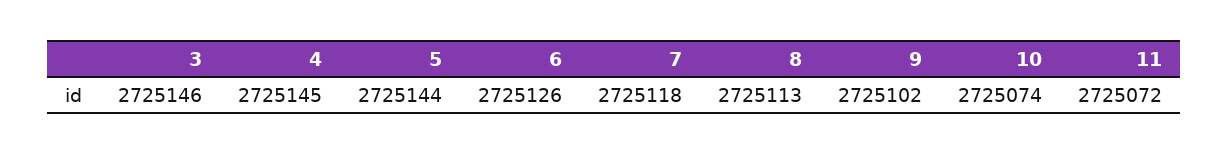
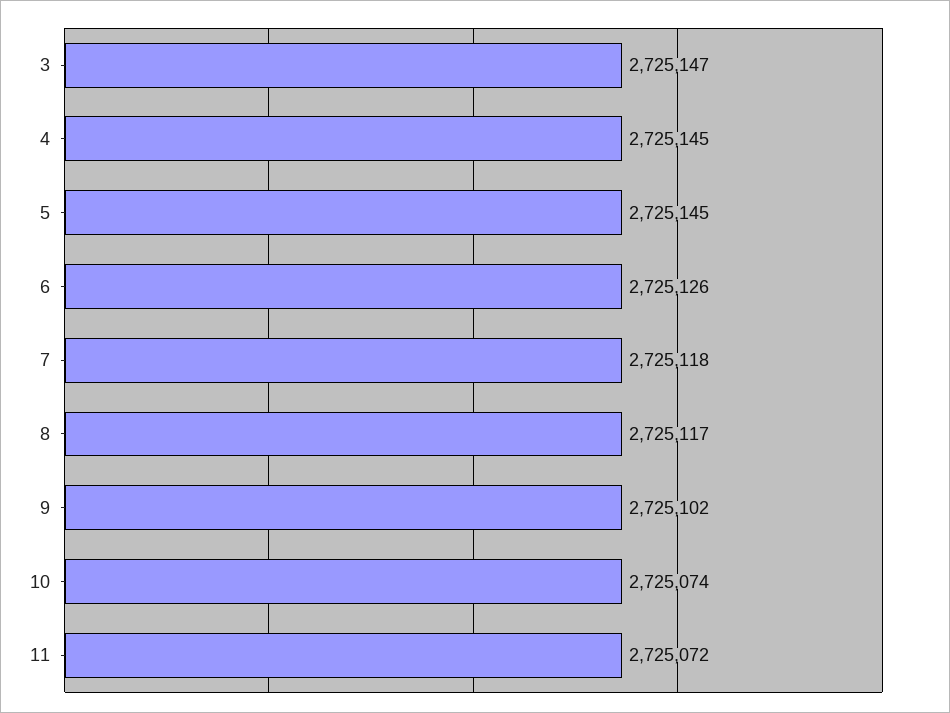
  {
-   "3": 2725146,
+   "3": 2725147,
    "4": 2725145,
-   "5": 2725144,
+   "5": 2725145,
    "6": 2725126,
    "7": 2725118,
-   "8": 2725113,
+   "8": 2725117,
    "9": 2725102,
    "10": 2725074,
    "11": 2725072
  }

